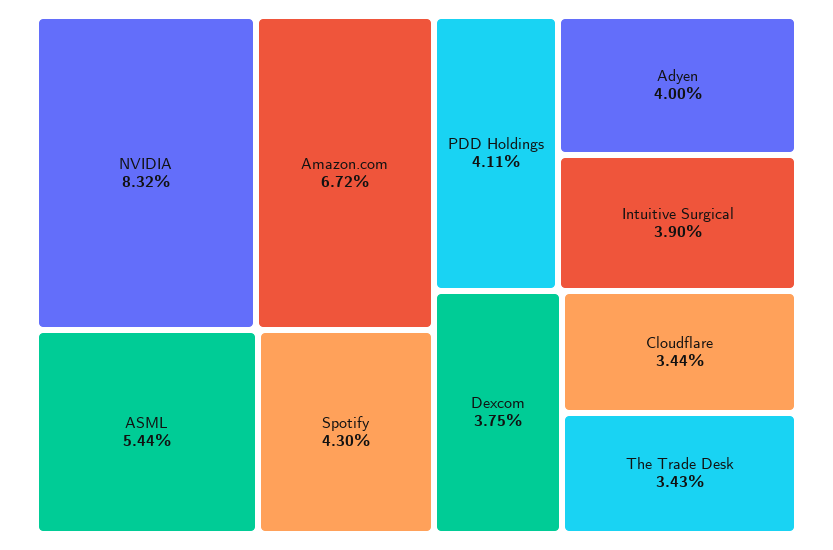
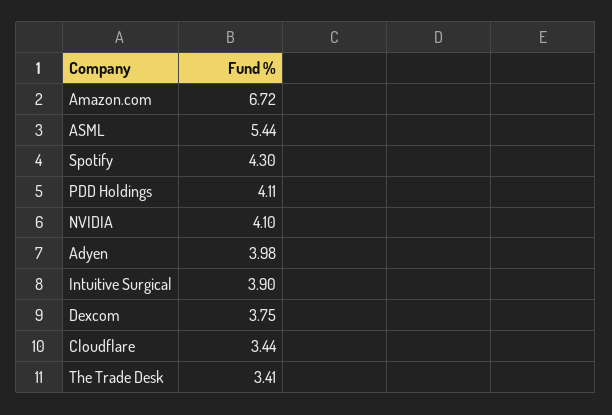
  {
-   "NVIDIA": 8.32,
+   "NVIDIA": 4.1,
    "Amazon.com": 6.72,
    "ASML": 5.44,
    "Spotify": 4.3,
    "PDD Holdings": 4.11,
-   "Adyen": 4,
+   "Adyen": 3.98,
    "Intuitive Surgical": 3.9,
    "Dexcom": 3.75,
    "Cloudflare": 3.44,
-   "The Trade Desk": 3.43
+   "The Trade Desk": 3.41
  }

